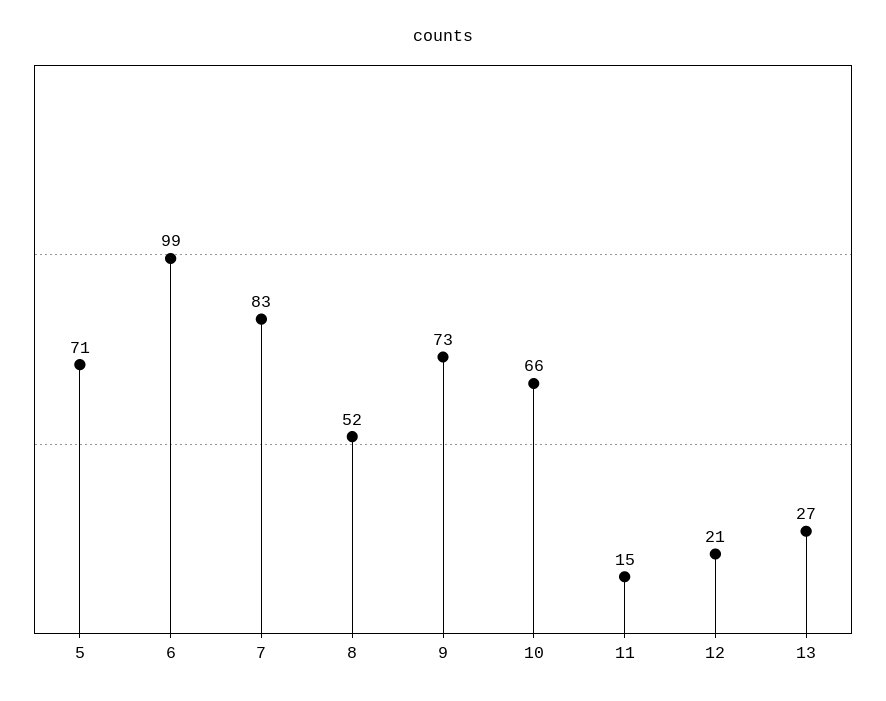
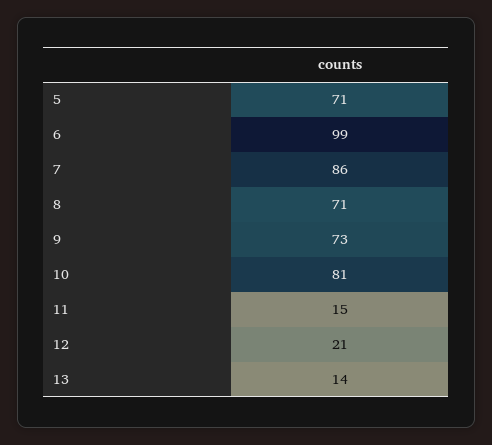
  {
    "5": 71,
    "6": 99,
-   "7": 83,
+   "7": 86,
-   "8": 52,
+   "8": 71,
    "9": 73,
-   "10": 66,
+   "10": 81,
    "11": 15,
    "12": 21,
-   "13": 27
+   "13": 14
  }

